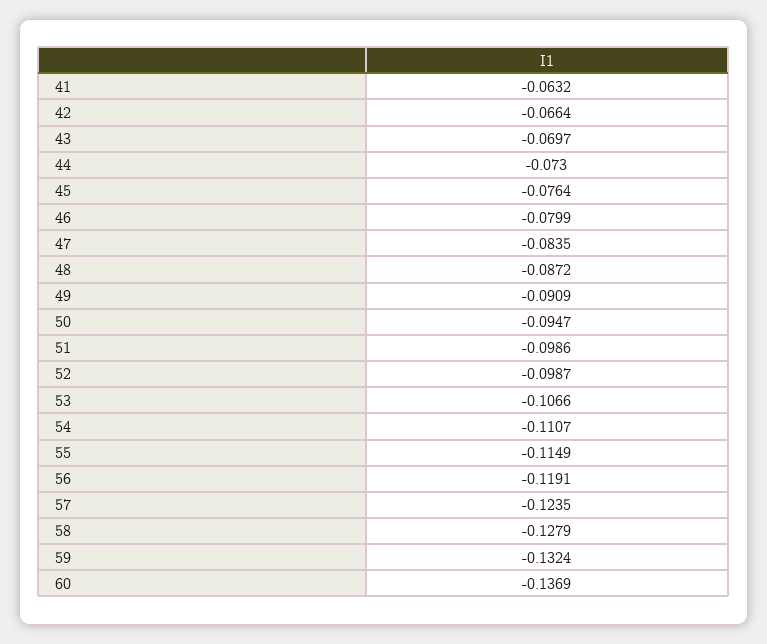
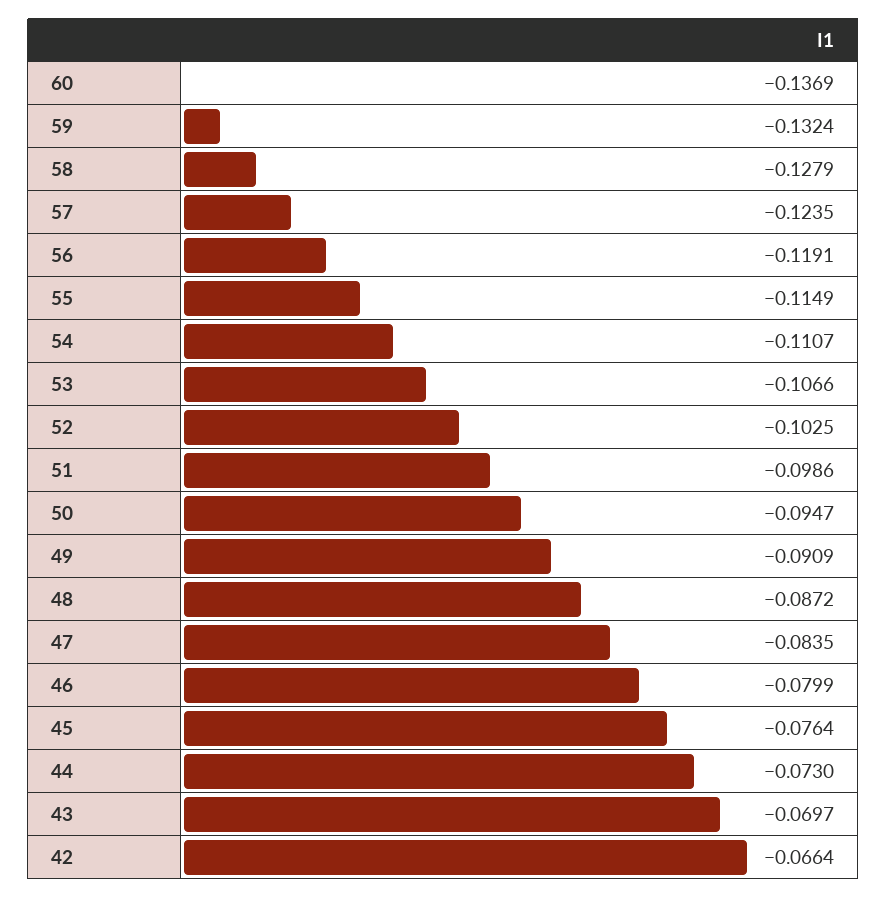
  {
-   "41": -0.0632,
    "42": -0.0664,
    "43": -0.0697,
    "44": -0.073,
    "45": -0.0764,
    "46": -0.0799,
    "47": -0.0835,
    "48": -0.0872,
    "49": -0.0909,
    "50": -0.0947,
    "51": -0.0986,
-   "52": -0.0987,
+   "52": -0.1025,
    "53": -0.1066,
    "54": -0.1107,
    "55": -0.1149,
    "56": -0.1191,
    "57": -0.1235,
    "58": -0.1279,
    "59": -0.1324,
    "60": -0.1369
  }

